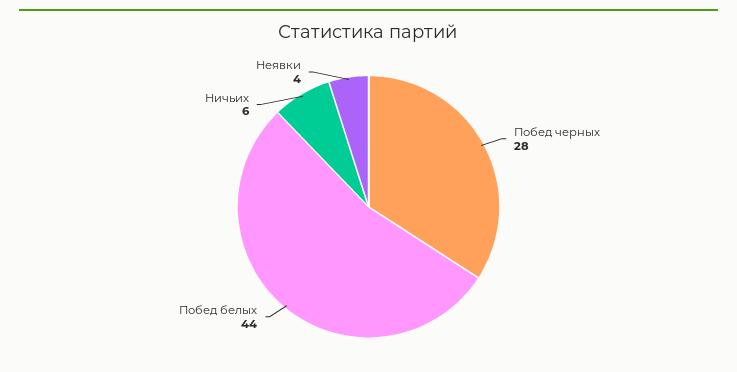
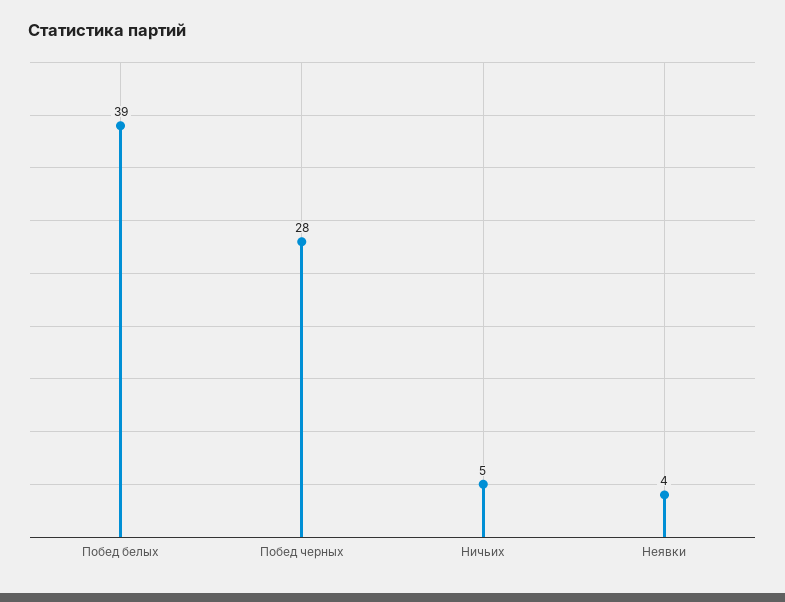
  {
    "Побед черных": 28,
-   "Побед белых": 44,
+   "Побед белых": 39,
-   "Ничьих": 6,
+   "Ничьих": 5,
    "Неявки": 4
  }

